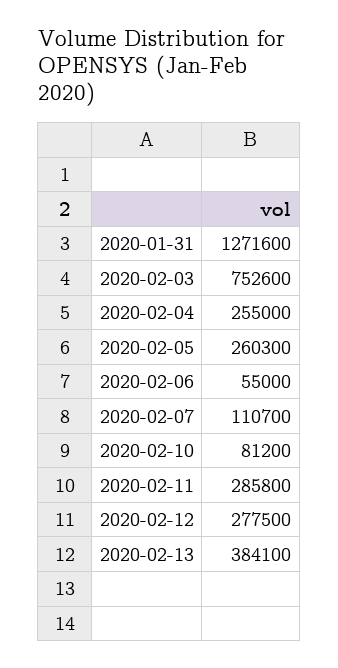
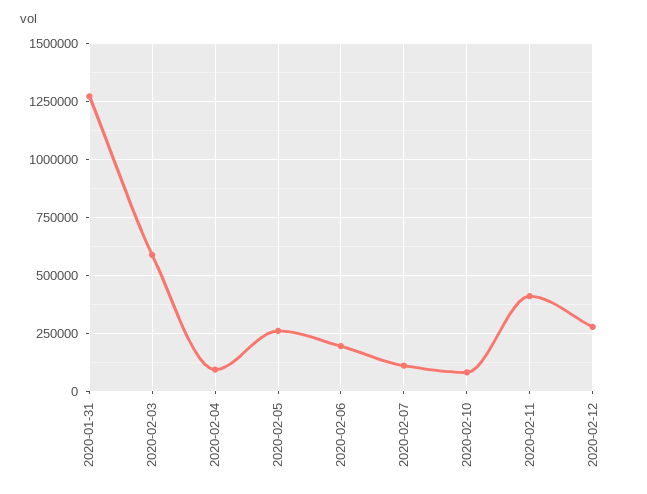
  {
    "2020-01-31": 1271600,
-   "2020-02-03": 752600,
+   "2020-02-03": 600000,
-   "2020-02-04": 255000,
+   "2020-02-04": 100000,
    "2020-02-05": 260300,
-   "2020-02-06": 55000,
+   "2020-02-06": 200000,
    "2020-02-07": 110700,
    "2020-02-10": 81200,
-   "2020-02-11": 285800,
+   "2020-02-11": 400000,
-   "2020-02-12": 277500,
+   "2020-02-12": 277500
-   "2020-02-13": 384100
  }

